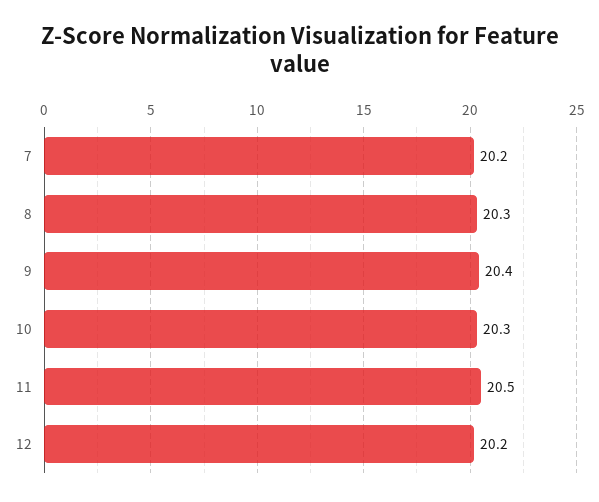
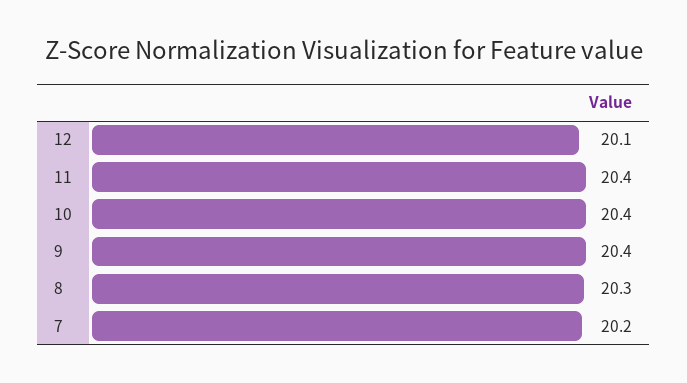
  {
    "7": 20.2,
    "8": 20.3,
    "9": 20.4,
-   "10": 20.3,
+   "10": 20.4,
-   "11": 20.5,
+   "11": 20.4,
-   "12": 20.2
+   "12": 20.1
  }

